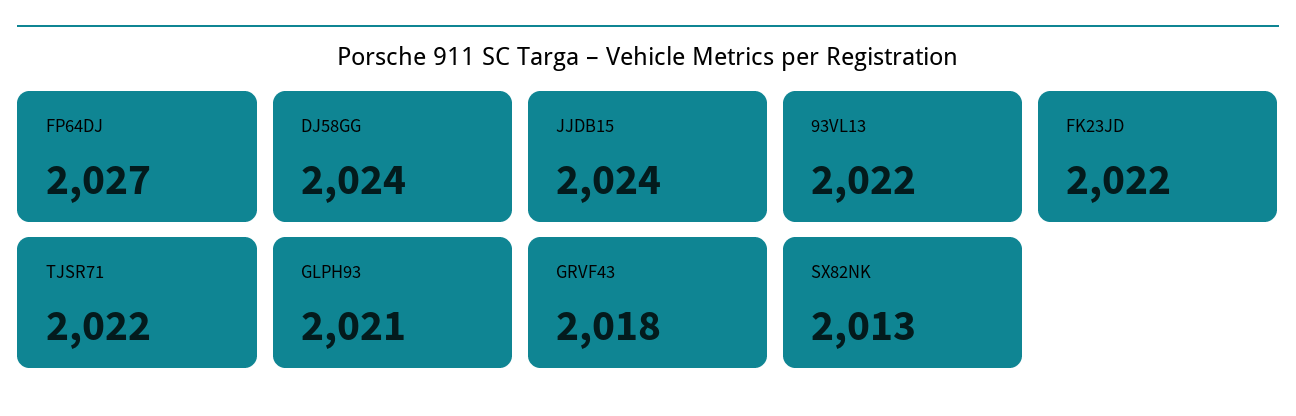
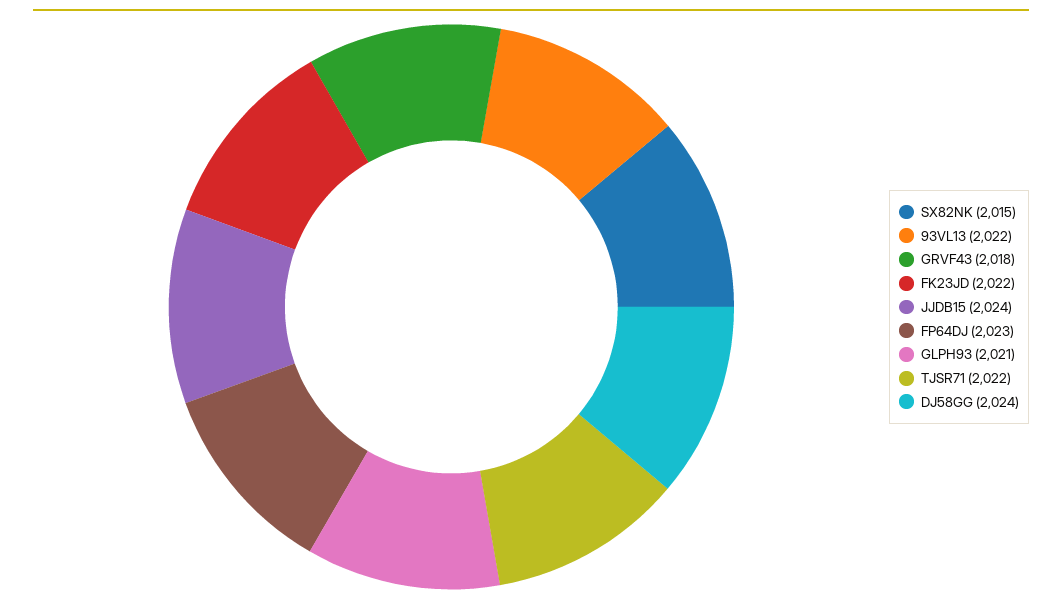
  {
-   "FP64DJ": 2027,
+   "FP64DJ": 2023,
    "DJ58GG": 2024,
    "JJDB15": 2024,
    "93VL13": 2022,
    "FK23JD": 2022,
    "TJSR71": 2022,
    "GLPH93": 2021,
    "GRVF43": 2018,
-   "SX82NK": 2013
+   "SX82NK": 2015
  }

